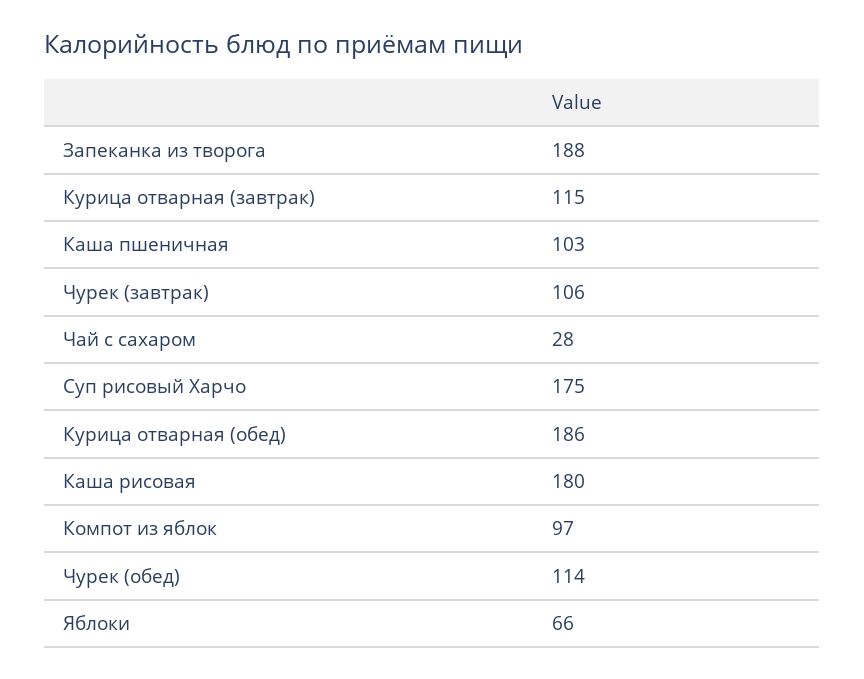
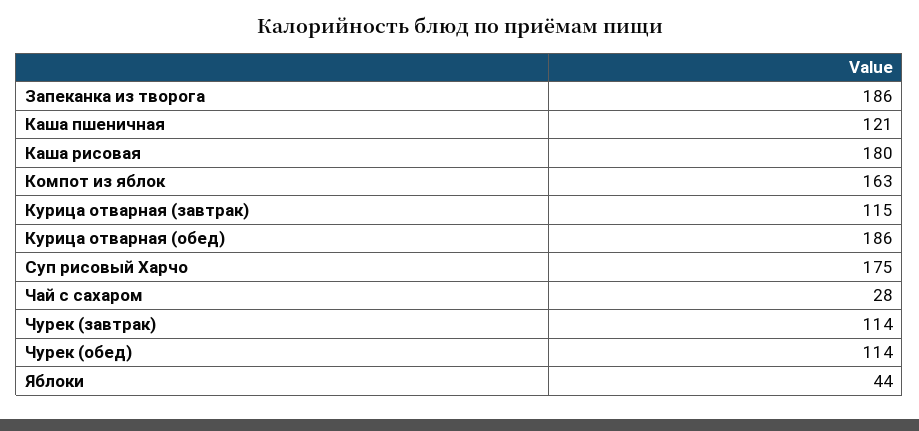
  {
-   "Запеканка из творога": 188,
+   "Запеканка из творога": 186,
    "Курица отварная (завтрак)": 115,
-   "Каша пшеничная": 103,
+   "Каша пшеничная": 121,
-   "Чурек (завтрак)": 106,
+   "Чурек (завтрак)": 114,
    "Чай с сахаром": 28,
    "Суп рисовый Харчо": 175,
    "Курица отварная (обед)": 186,
    "Каша рисовая": 180,
-   "Компот из яблок": 97,
+   "Компот из яблок": 163,
    "Чурек (обед)": 114,
-   "Яблоки": 66
+   "Яблоки": 44
  }

